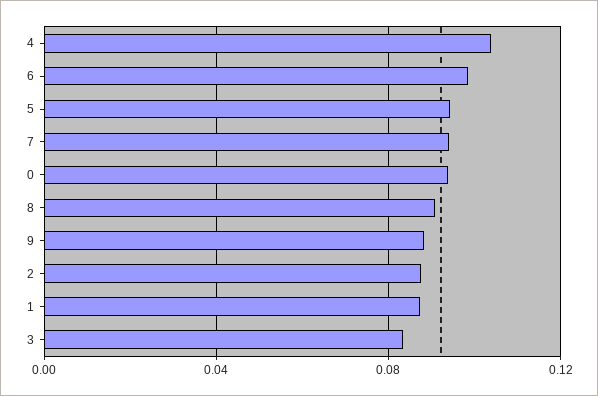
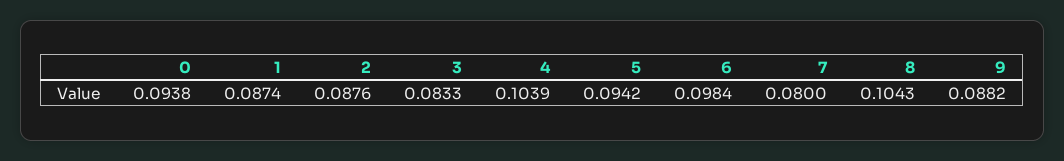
  {
    "4": 0.1039,
    "6": 0.0984,
    "5": 0.0942,
-   "7": 0.095,
+   "7": 0.08,
    "0": 0.0938,
-   "8": 0.09,
+   "8": 0.1043,
    "9": 0.0882,
    "2": 0.0876,
    "1": 0.0874,
    "3": 0.0833
  }

